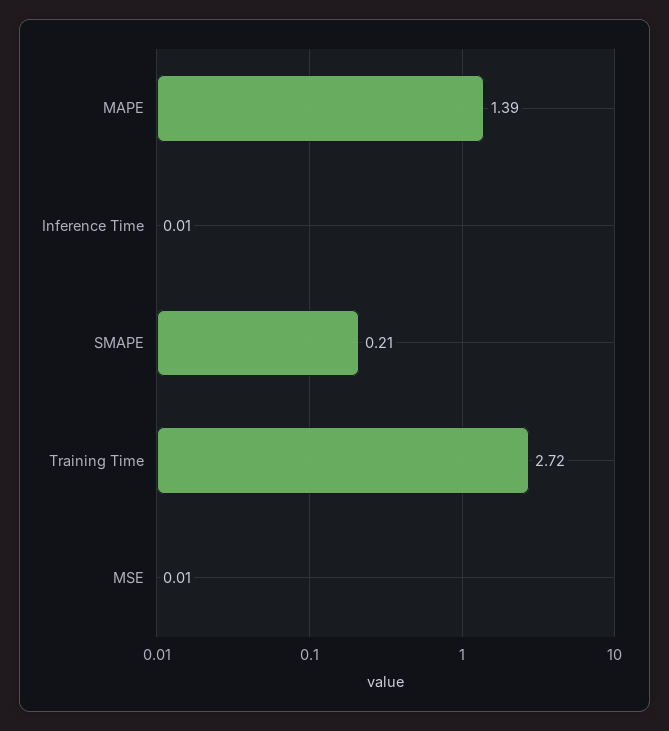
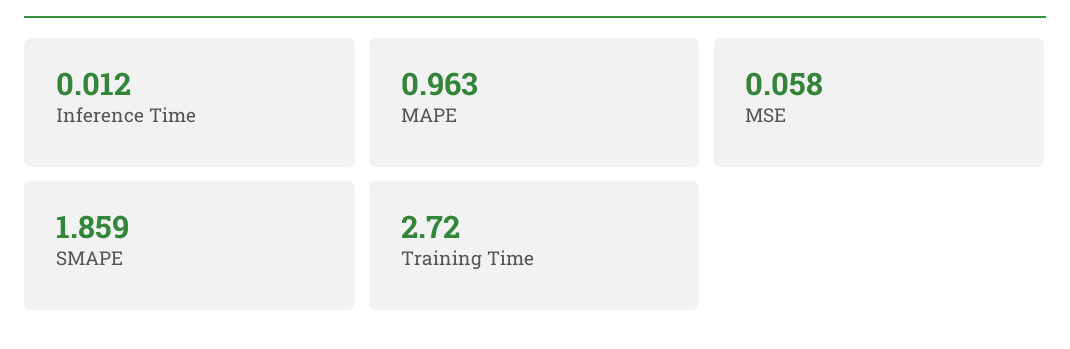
  {
-   "MAPE": 1.39,
+   "MAPE": 0.963,
    "Inference Time": 0.012,
-   "SMAPE": 0.21,
+   "SMAPE": 1.859,
    "Training Time": 2.72,
-   "MSE": 0.01
+   "MSE": 0.058
  }

